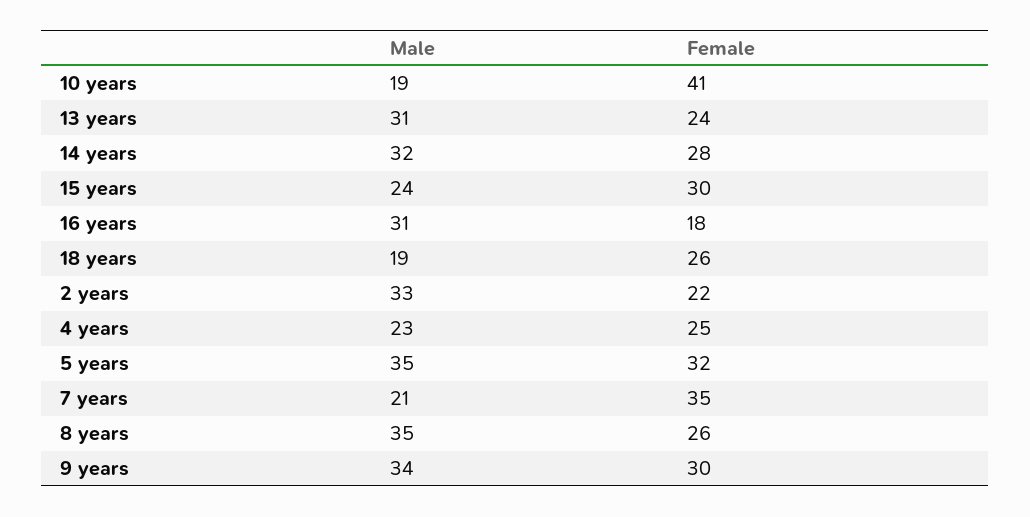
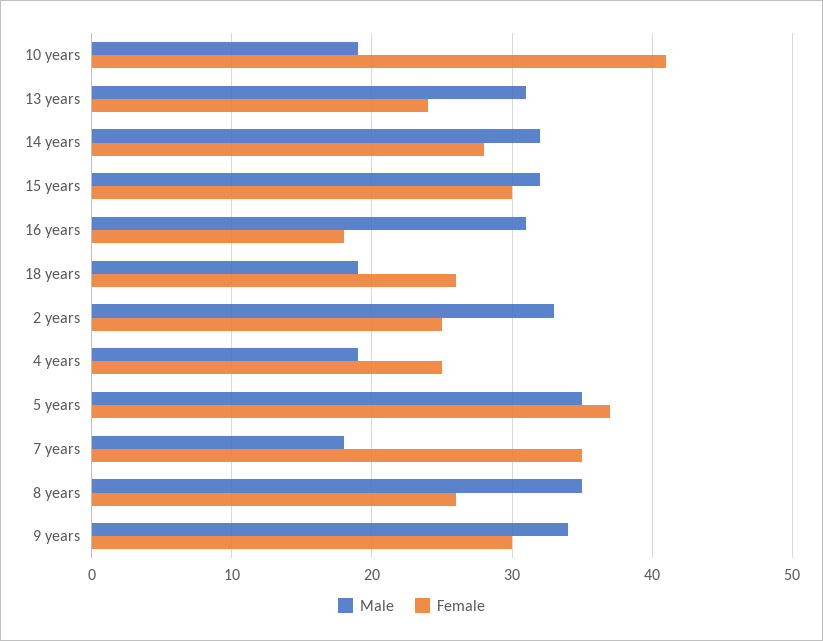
  {
    "Male": {
      "10 years": 19,
      "13 years": 31,
      "14 years": 32,
-     "15 years": 24,
+     "15 years": 32,
      "16 years": 31,
      "18 years": 19,
      "2 years": 33,
-     "4 years": 23,
+     "4 years": 19,
      "5 years": 35,
-     "7 years": 21,
+     "7 years": 18,
      "8 years": 35,
      "9 years": 34
    },
    "Female": {
      "10 years": 41,
      "13 years": 24,
      "14 years": 28,
      "15 years": 30,
      "16 years": 18,
      "18 years": 26,
-     "2 years": 22,
+     "2 years": 25,
      "4 years": 25,
-     "5 years": 32,
+     "5 years": 37,
      "7 years": 35,
      "8 years": 26,
      "9 years": 30
    }
  }

